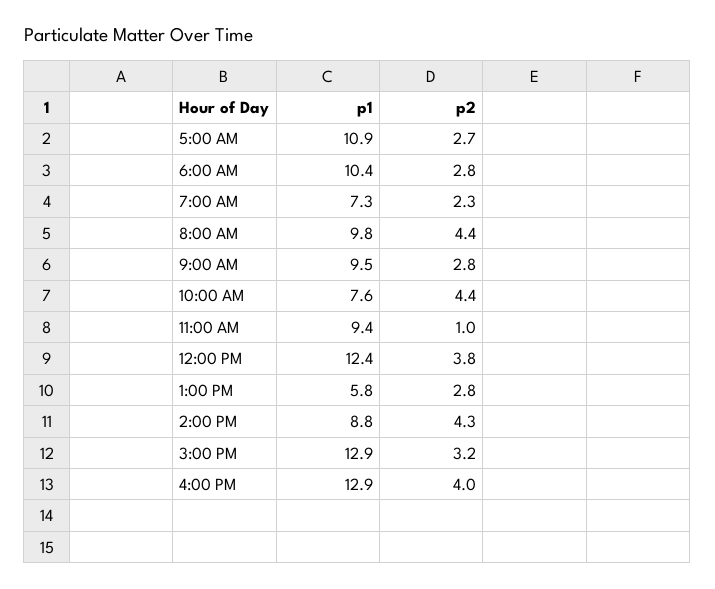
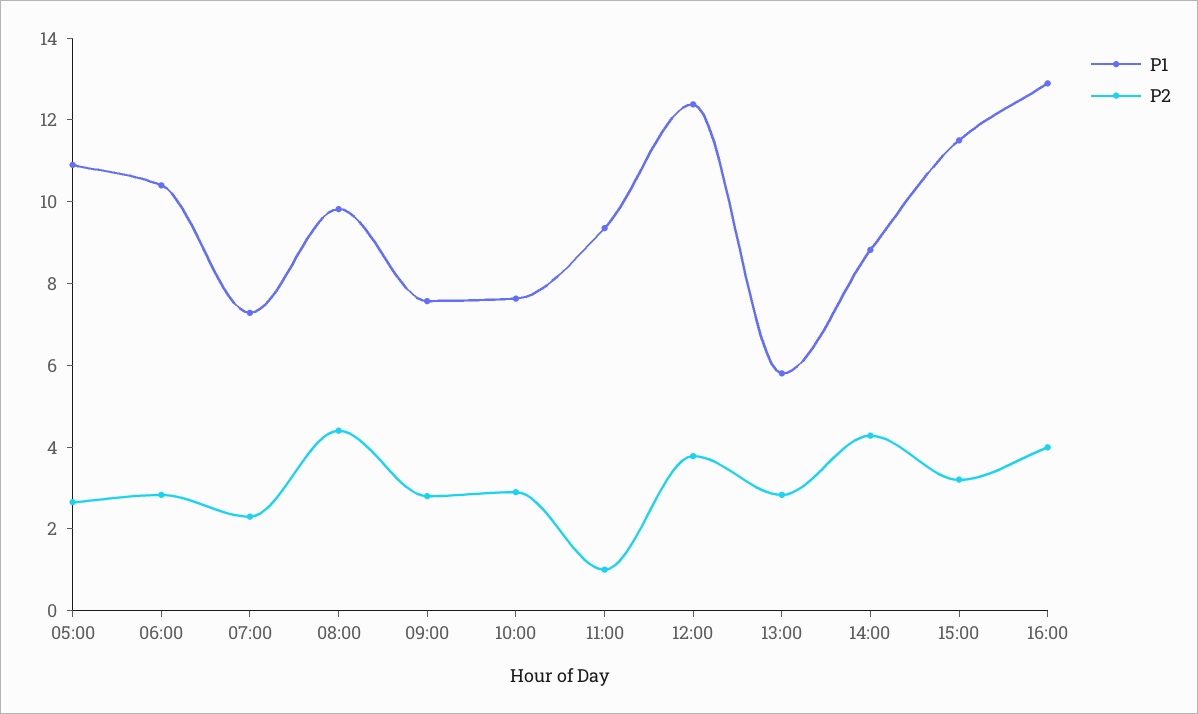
  {
    "p1": {
      "5:00 AM": 10.9,
      "6:00 AM": 10.4,
      "7:00 AM": 7.3,
      "8:00 AM": 9.8,
-     "9:00 AM": 9.5,
+     "9:00 AM": 7.5,
      "10:00 AM": 7.6,
      "11:00 AM": 9.4,
      "12:00 PM": 12.4,
      "1:00 PM": 5.8,
      "2:00 PM": 8.8,
-     "3:00 PM": 12.9,
+     "3:00 PM": 11.5,
      "4:00 PM": 12.9
    },
    "p2": {
      "5:00 AM": 2.7,
      "6:00 AM": 2.8,
      "7:00 AM": 2.3,
      "8:00 AM": 4.4,
      "9:00 AM": 2.8,
-     "10:00 AM": 4.4,
+     "10:00 AM": 3,
      "11:00 AM": 1,
      "12:00 PM": 3.8,
      "1:00 PM": 2.8,
      "2:00 PM": 4.3,
      "3:00 PM": 3.2,
      "4:00 PM": 4
    }
  }

